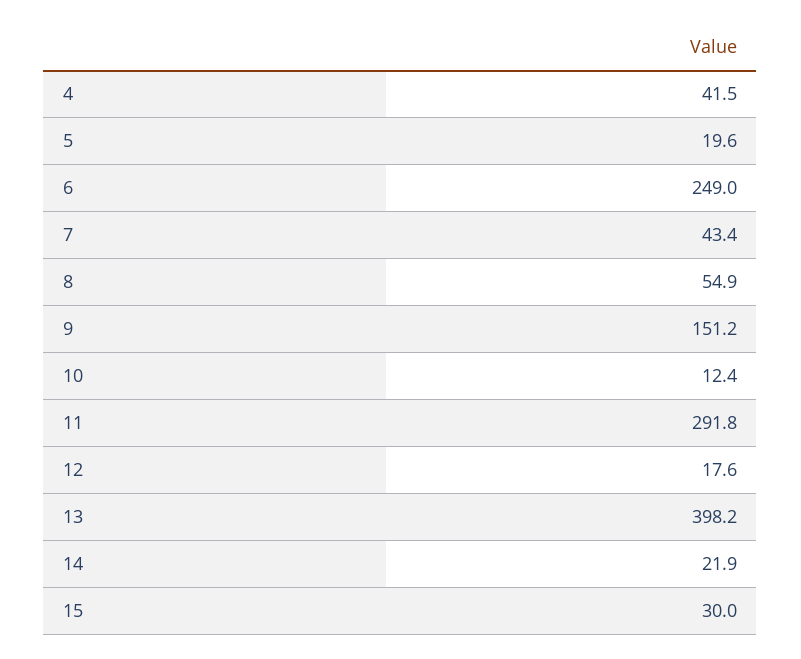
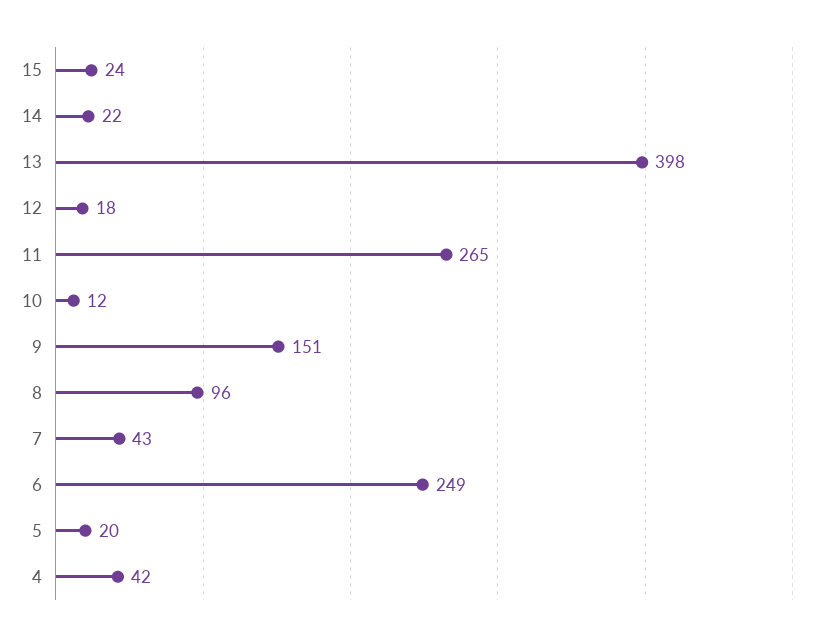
  {
    "4": 41.5,
    "5": 19.6,
    "6": 249,
    "7": 43.4,
-   "8": 54.9,
+   "8": 96,
    "9": 151.2,
    "10": 12.4,
-   "11": 291.8,
+   "11": 265,
    "12": 17.6,
    "13": 398.2,
    "14": 21.9,
-   "15": 30
+   "15": 24
  }

